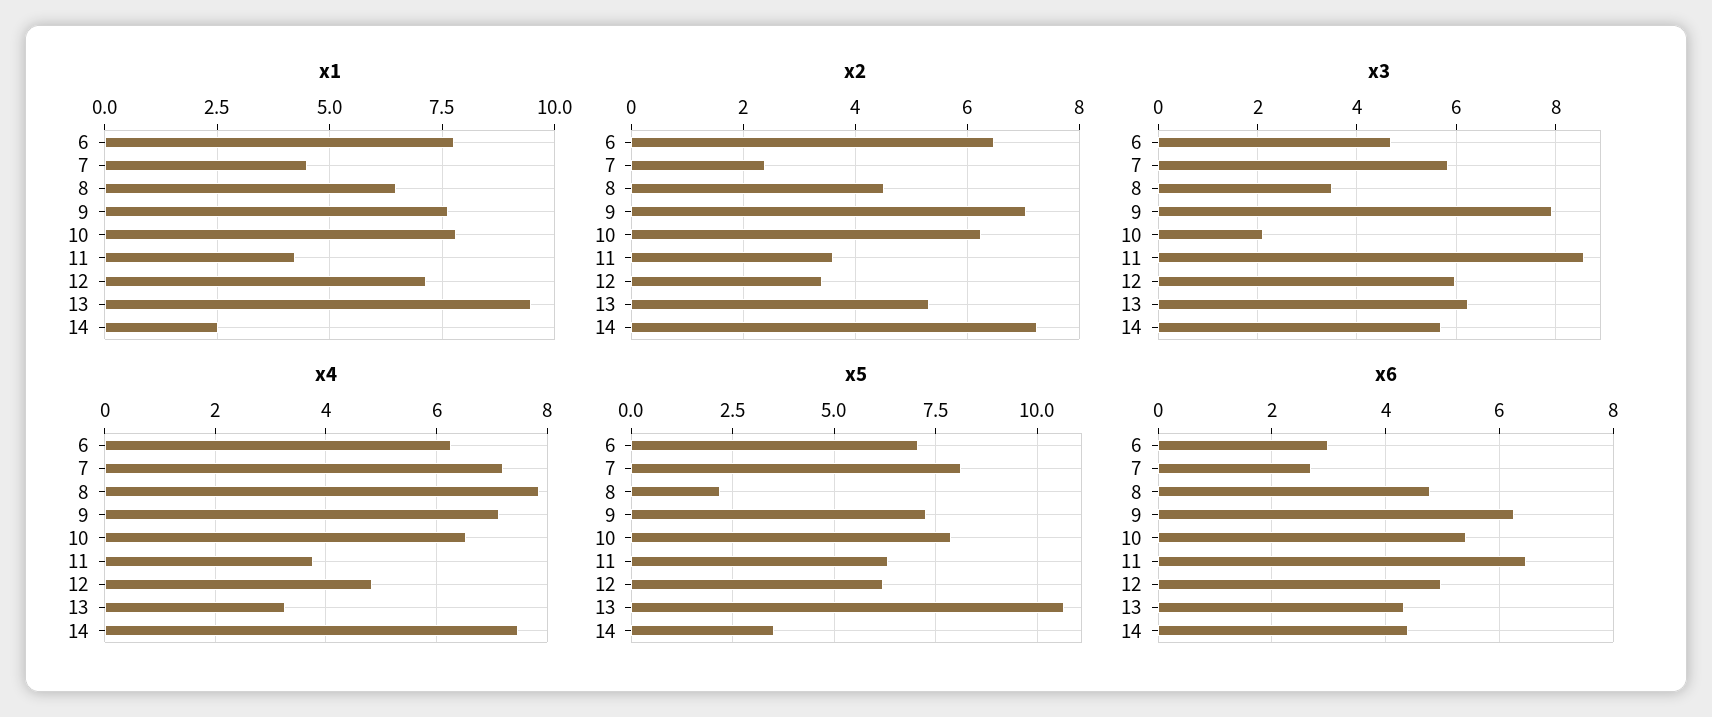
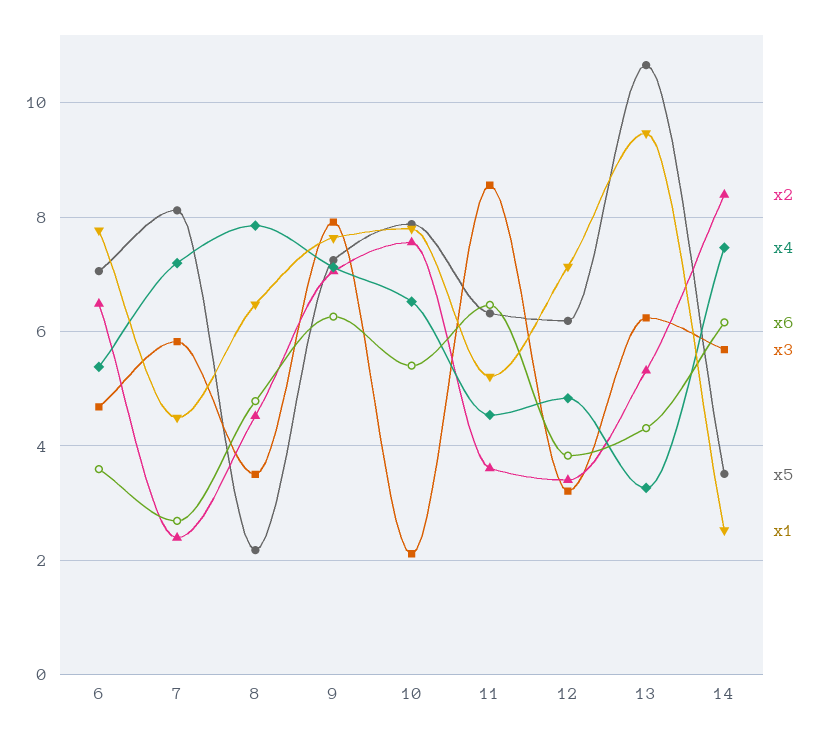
  {
    "x1": {
      "6": 7.8,
      "7": 4.4,
      "8": 6.4,
      "9": 7.6,
      "10": 7.8,
-     "11": 4.25,
+     "11": 5.2,
      "12": 7.2,
      "13": 9.4,
      "14": 2.6
    },
    "x2": {
      "6": 6.4,
      "7": 2.4,
      "8": 4.6,
      "9": 7,
-     "10": 6.2,
+     "10": 7.6,
      "11": 3.6,
      "12": 3.4,
      "13": 5.4,
-     "14": 7.2
+     "14": 8.4
    },
    "x3": {
      "6": 4.6,
      "7": 5.8,
      "8": 3.6,
      "9": 8,
      "10": 2.2,
      "11": 8.6,
-     "12": 6,
+     "12": 3.2,
      "13": 6.2,
      "14": 5.6
    },
    "x4": {
-     "6": 6.2,
+     "6": 5.4,
      "7": 7.2,
      "8": 7.8,
      "9": 7.2,
      "10": 6.6,
-     "11": 3.8,
+     "11": 4.6,
      "12": 4.8,
      "13": 3.2,
      "14": 7.4
    },
    "x5": {
      "6": 7,
      "7": 8.2,
      "8": 2.2,
      "9": 7.2,
      "10": 7.8,
      "11": 6.4,
      "12": 6.2,
      "13": 10.6,
      "14": 3.6
    },
    "x6": {
-     "6": 3,
+     "6": 3.6,
      "7": 2.6,
      "8": 4.8,
      "9": 6.2,
      "10": 5.4,
      "11": 6.4,
-     "12": 5,
+     "12": 3.8,
      "13": 4.4,
-     "14": 4.4
+     "14": 6.2
    }
  }

